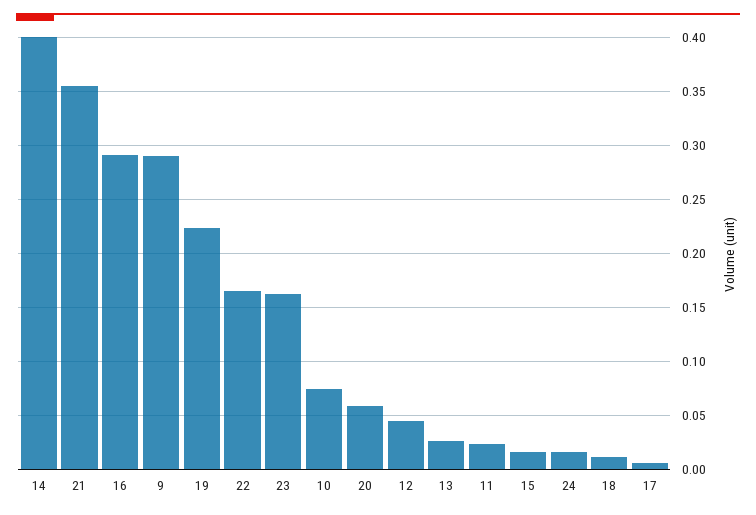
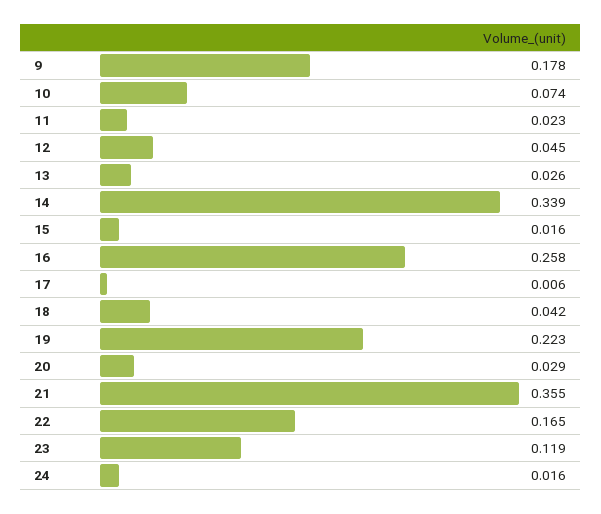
  {
-   "14": 0.4,
+   "14": 0.339,
    "21": 0.355,
-   "16": 0.29,
+   "16": 0.258,
-   "9": 0.29,
+   "9": 0.178,
    "19": 0.223,
    "22": 0.165,
-   "23": 0.16,
+   "23": 0.119,
    "10": 0.074,
-   "20": 0.06,
+   "20": 0.029,
    "12": 0.045,
    "13": 0.026,
    "11": 0.023,
    "15": 0.016,
    "24": 0.016,
-   "18": 0.01,
+   "18": 0.042,
    "17": 0.006
  }

